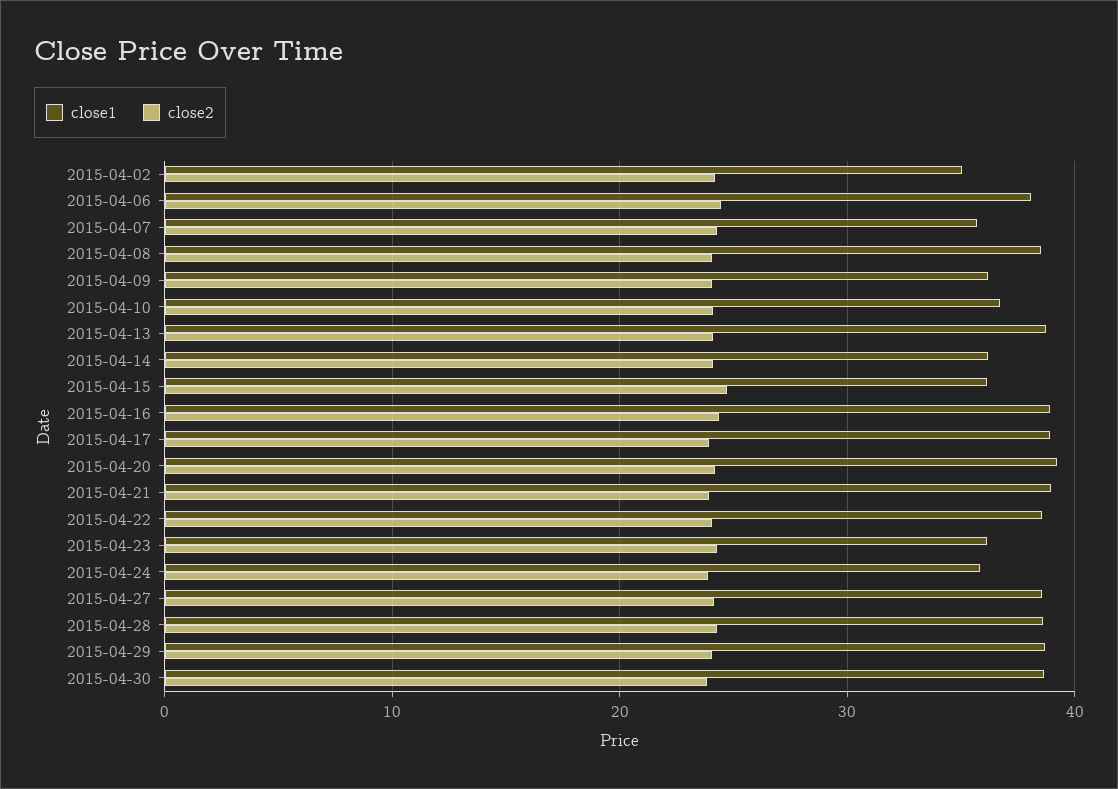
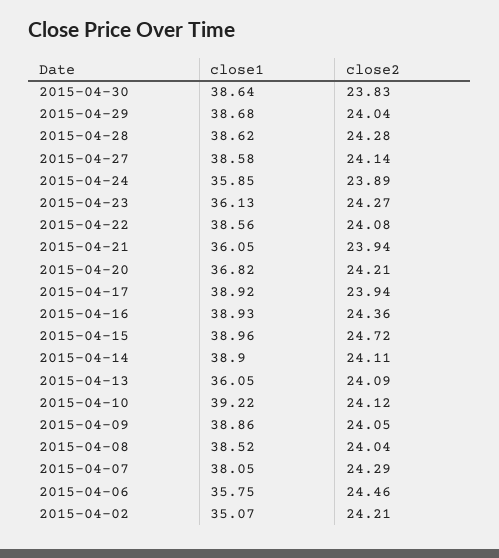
  {
    "close1": {
      "2015-04-02": 35.07,
-     "2015-04-06": 38,
+     "2015-04-06": 35.75,
-     "2015-04-07": 36,
+     "2015-04-07": 38.05,
      "2015-04-08": 38.52,
-     "2015-04-09": 36,
+     "2015-04-09": 38.86,
-     "2015-04-10": 37,
+     "2015-04-10": 39.22,
-     "2015-04-13": 39,
+     "2015-04-13": 36.05,
-     "2015-04-14": 36,
+     "2015-04-14": 38.9,
-     "2015-04-15": 36,
+     "2015-04-15": 38.96,
      "2015-04-16": 38.93,
      "2015-04-17": 38.92,
-     "2015-04-20": 39,
+     "2015-04-20": 36.82,
-     "2015-04-21": 39,
+     "2015-04-21": 36.05,
      "2015-04-22": 38.56,
      "2015-04-23": 36.13,
      "2015-04-24": 35.85,
      "2015-04-27": 38.58,
      "2015-04-28": 38.62,
      "2015-04-29": 38.68,
      "2015-04-30": 38.64
    },
    "close2": {
      "2015-04-02": 24.21,
      "2015-04-06": 24.46,
      "2015-04-07": 24.29,
      "2015-04-08": 24.04,
      "2015-04-09": 24.05,
      "2015-04-10": 24.12,
      "2015-04-13": 24.09,
      "2015-04-14": 24.11,
      "2015-04-15": 24.72,
      "2015-04-16": 24.36,
      "2015-04-17": 23.94,
      "2015-04-20": 24.21,
      "2015-04-21": 23.94,
      "2015-04-22": 24.08,
      "2015-04-23": 24.27,
      "2015-04-24": 23.89,
      "2015-04-27": 24.14,
      "2015-04-28": 24.28,
      "2015-04-29": 24.04,
      "2015-04-30": 23.83
    }
  }

